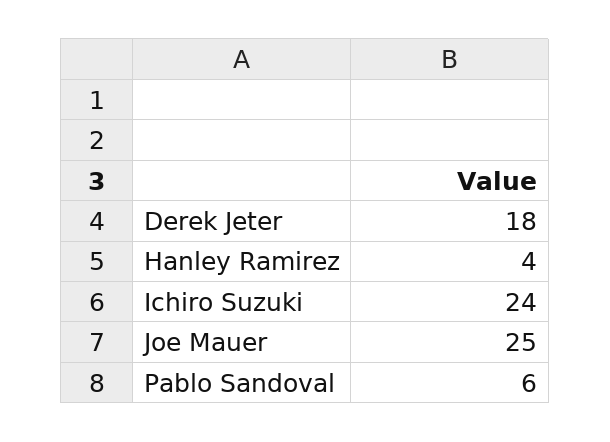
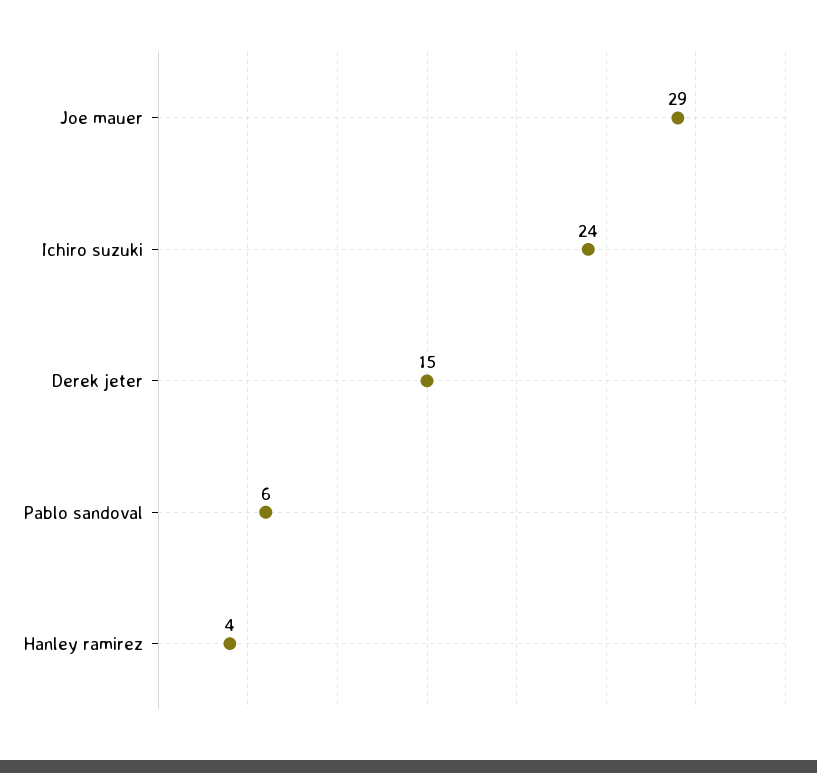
  {
-   "Derek Jeter": 18,
+   "Derek Jeter": 15,
    "Hanley Ramirez": 4,
    "Ichiro Suzuki": 24,
-   "Joe Mauer": 25,
+   "Joe Mauer": 29,
    "Pablo Sandoval": 6
  }

